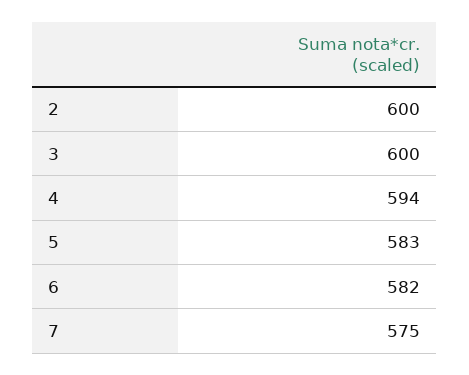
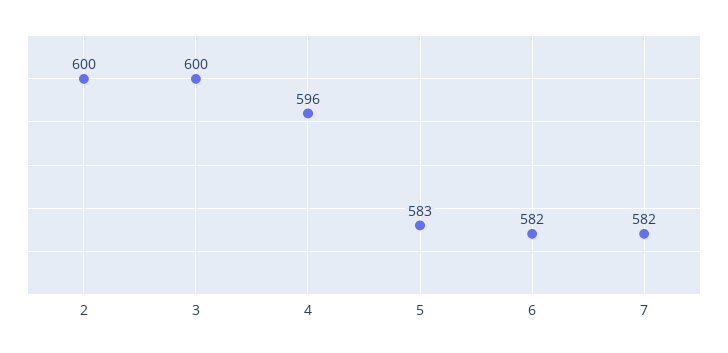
  {
    "2": 600,
    "3": 600,
-   "4": 594,
+   "4": 596,
    "5": 583,
    "6": 582,
-   "7": 575
+   "7": 582
  }

